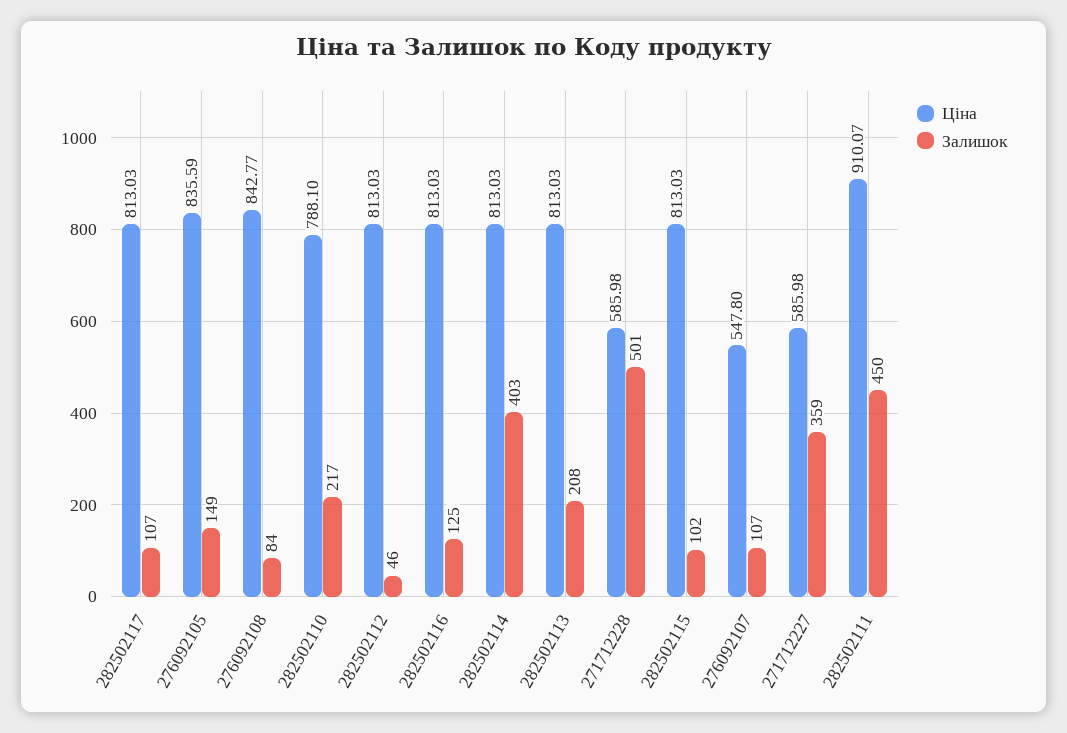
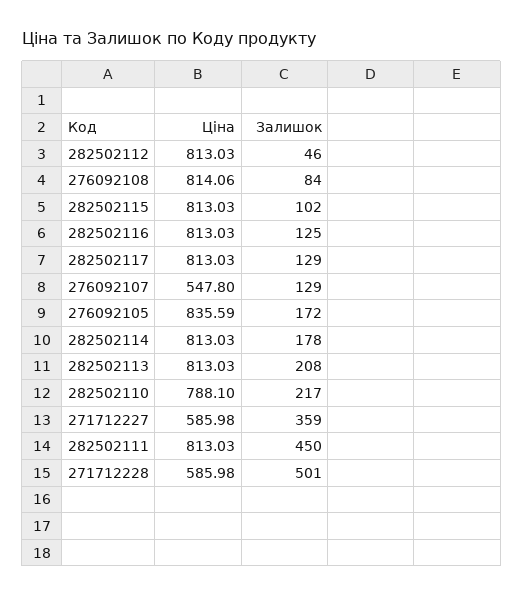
  {
    "Ціна": {
      "282502117": 813.03,
      "276092105": 835.59,
-     "276092108": 842.77,
+     "276092108": 814.06,
      "282502110": 788.1,
      "282502112": 813.03,
      "282502116": 813.03,
      "282502114": 813.03,
      "282502113": 813.03,
      "271712228": 585.98,
      "282502115": 813.03,
      "276092107": 547.8,
      "271712227": 585.98,
-     "282502111": 910.07
+     "282502111": 813.03
    },
    "Залишок": {
-     "282502117": 107,
+     "282502117": 129,
-     "276092105": 149,
+     "276092105": 172,
      "276092108": 84,
      "282502110": 217,
      "282502112": 46,
      "282502116": 125,
-     "282502114": 403,
+     "282502114": 178,
      "282502113": 208,
      "271712228": 501,
      "282502115": 102,
-     "276092107": 107,
+     "276092107": 129,
      "271712227": 359,
      "282502111": 450
    }
  }

